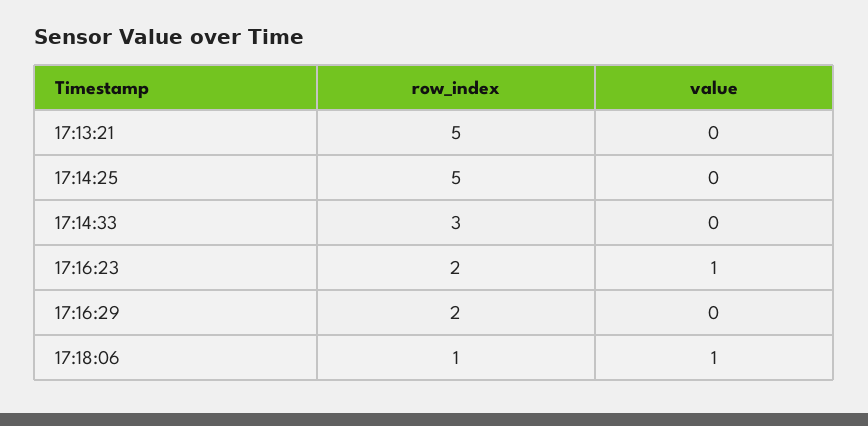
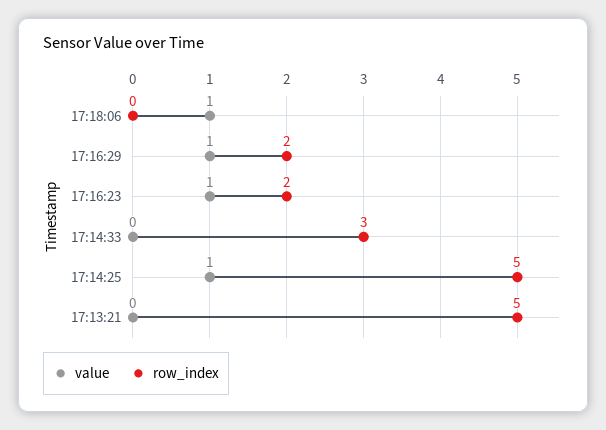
  {
    "row_index": {
      "17:13:21": 5,
      "17:14:25": 5,
      "17:14:33": 3,
      "17:16:23": 2,
      "17:16:29": 2,
-     "17:18:06": 1
+     "17:18:06": 0
    },
    "value": {
      "17:13:21": 0,
-     "17:14:25": 0,
+     "17:14:25": 1,
      "17:14:33": 0,
      "17:16:23": 1,
-     "17:16:29": 0,
+     "17:16:29": 1,
      "17:18:06": 1
    }
  }

